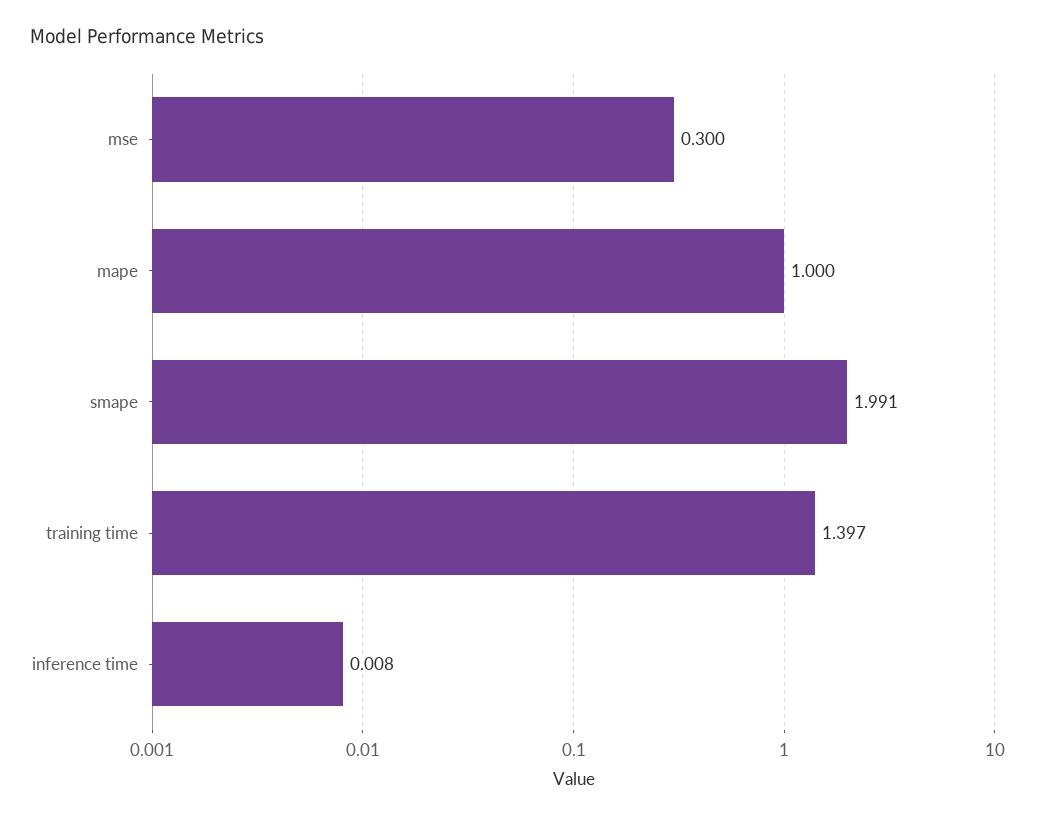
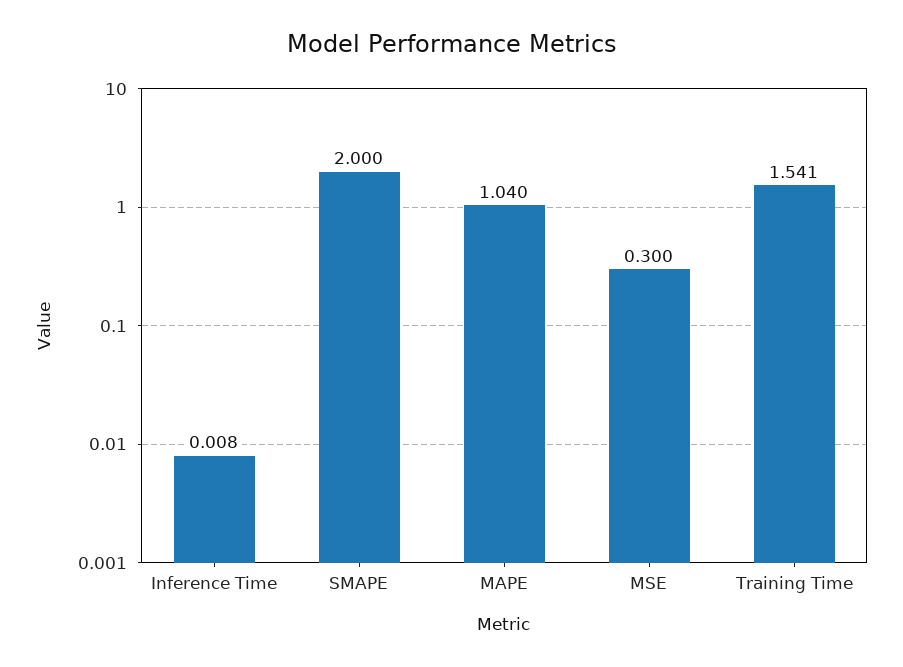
  {
    "mse": 0.3,
-   "mape": 1,
+   "mape": 1.04,
-   "smape": 1.991,
+   "smape": 2,
-   "training time": 1.397,
+   "training time": 1.541,
    "inference time": 0.008
  }

